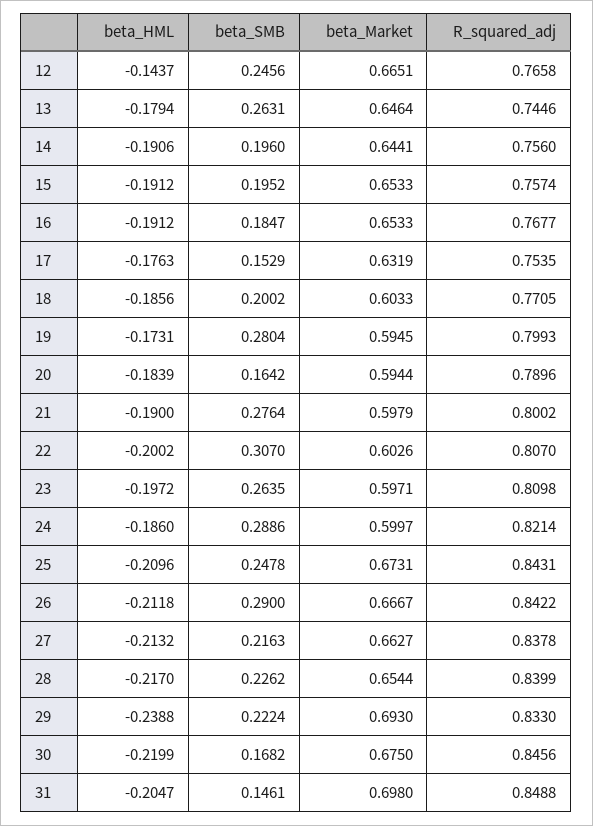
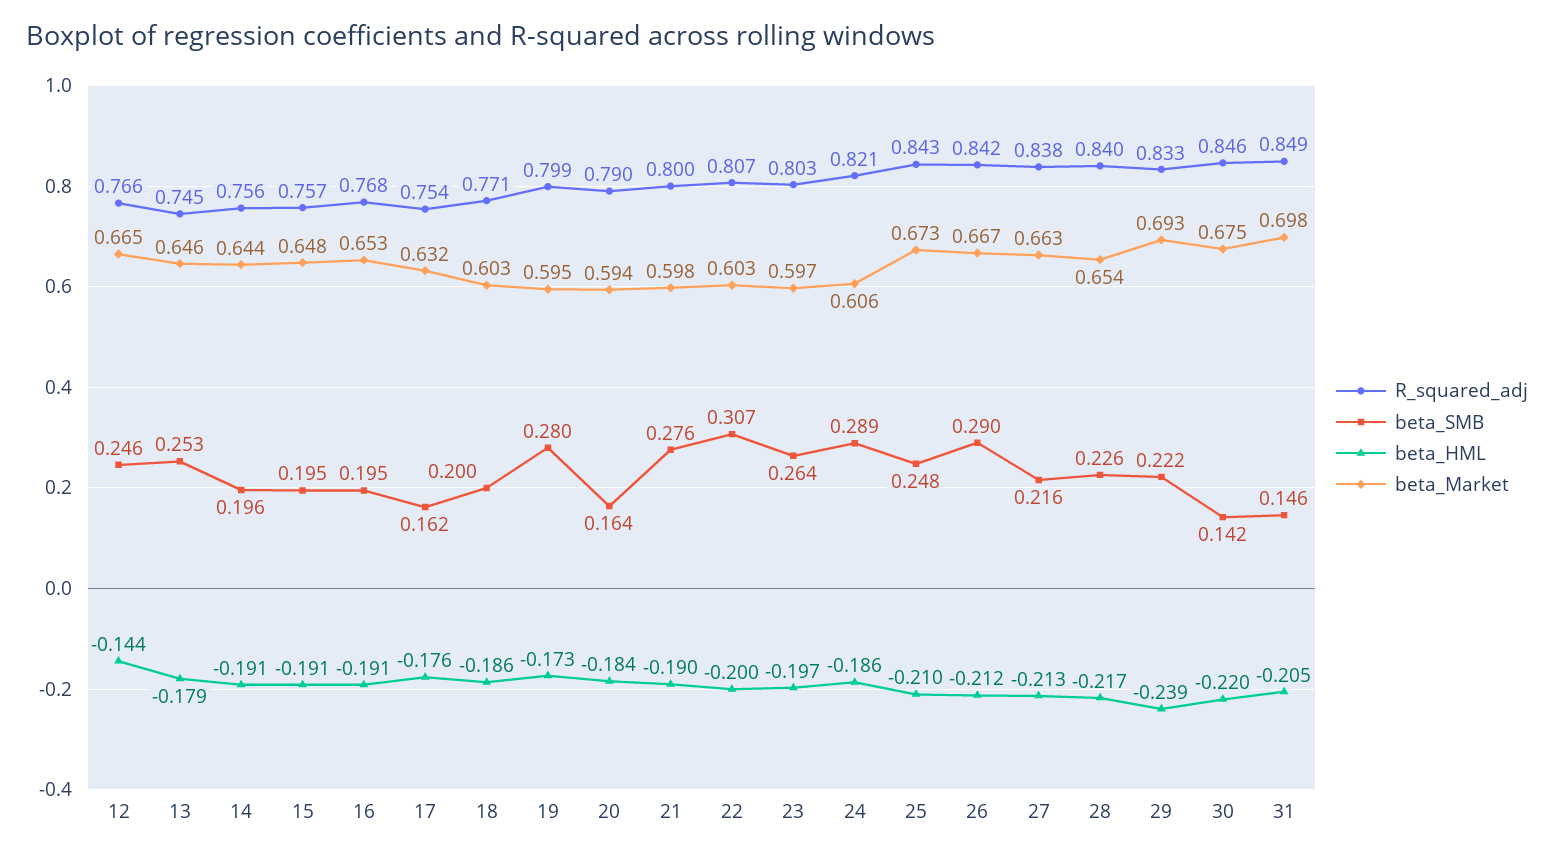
  {
    "beta_HML": {
      "12": -0.1437,
      "13": -0.1794,
      "14": -0.1906,
      "15": -0.1912,
      "16": -0.1912,
      "17": -0.1763,
      "18": -0.1856,
      "19": -0.1731,
      "20": -0.1839,
      "21": -0.19,
      "22": -0.2002,
      "23": -0.1972,
      "24": -0.186,
      "25": -0.2096,
      "26": -0.2118,
      "27": -0.2132,
      "28": -0.217,
      "29": -0.2388,
      "30": -0.2199,
      "31": -0.2047
    },
    "beta_SMB": {
      "12": 0.2456,
-     "13": 0.2631,
+     "13": 0.253,
      "14": 0.196,
      "15": 0.1952,
-     "16": 0.1847,
+     "16": 0.195,
-     "17": 0.1529,
+     "17": 0.162,
      "18": 0.2002,
      "19": 0.2804,
      "20": 0.1642,
      "21": 0.2764,
      "22": 0.307,
      "23": 0.2635,
      "24": 0.2886,
      "25": 0.2478,
      "26": 0.29,
      "27": 0.2163,
      "28": 0.2262,
      "29": 0.2224,
-     "30": 0.1682,
+     "30": 0.142,
      "31": 0.1461
    },
    "beta_Market": {
      "12": 0.6651,
      "13": 0.6464,
      "14": 0.6441,
-     "15": 0.6533,
+     "15": 0.648,
      "16": 0.6533,
      "17": 0.6319,
      "18": 0.6033,
      "19": 0.5945,
      "20": 0.5944,
      "21": 0.5979,
      "22": 0.6026,
      "23": 0.5971,
-     "24": 0.5997,
+     "24": 0.606,
      "25": 0.6731,
      "26": 0.6667,
      "27": 0.6627,
      "28": 0.6544,
      "29": 0.693,
      "30": 0.675,
      "31": 0.698
    },
    "R_squared_adj": {
      "12": 0.7658,
      "13": 0.7446,
      "14": 0.756,
      "15": 0.7574,
      "16": 0.7677,
      "17": 0.7535,
      "18": 0.7705,
      "19": 0.7993,
      "20": 0.7896,
      "21": 0.8002,
      "22": 0.807,
-     "23": 0.8098,
+     "23": 0.803,
      "24": 0.8214,
      "25": 0.8431,
      "26": 0.8422,
      "27": 0.8378,
      "28": 0.8399,
      "29": 0.833,
      "30": 0.8456,
      "31": 0.8488
    }
  }

